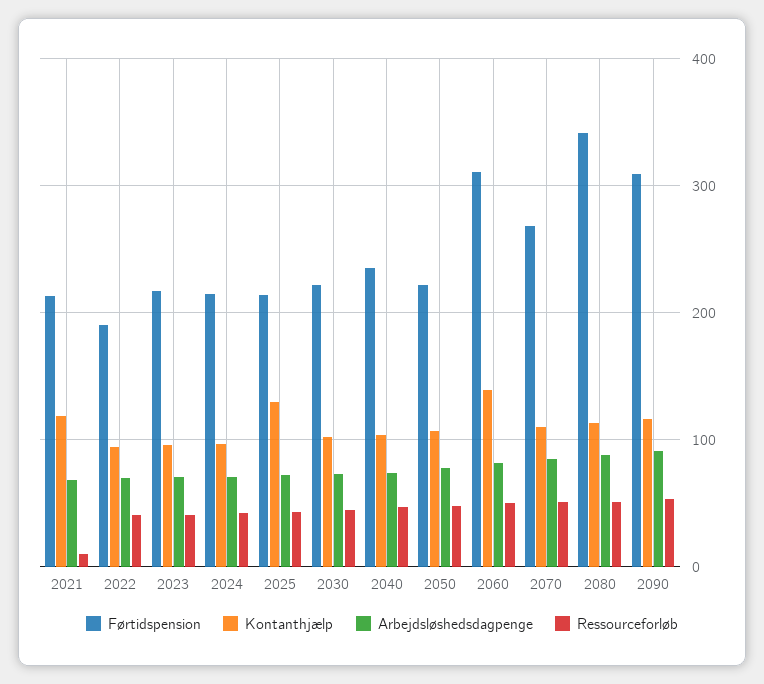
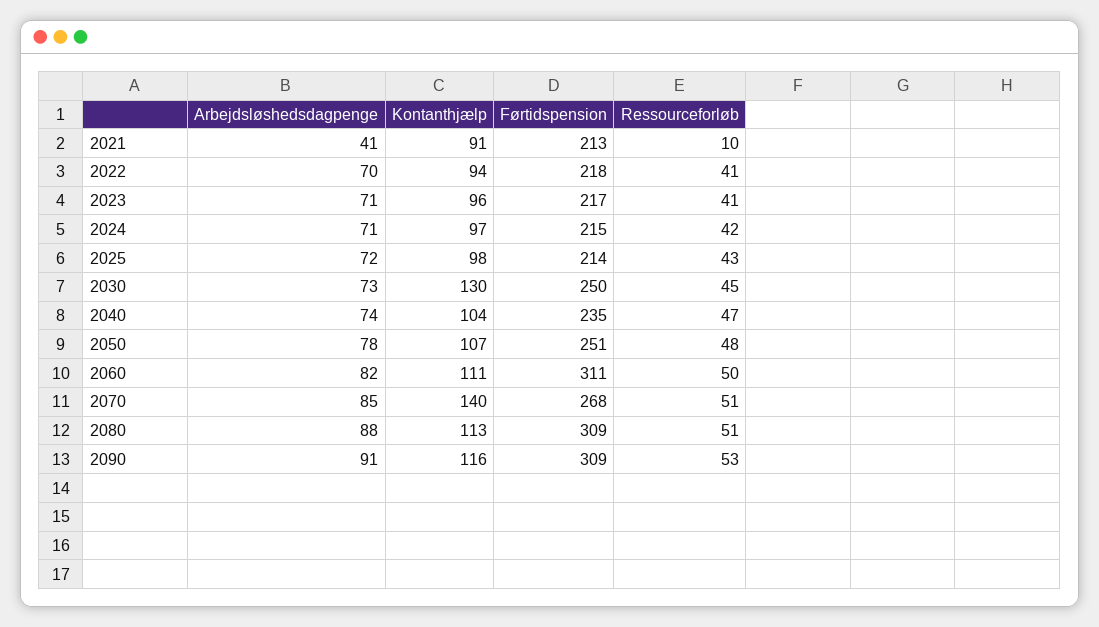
  {
    "Førtidspension": {
      "2021": 213,
-     "2022": 190,
+     "2022": 218,
      "2023": 217,
      "2024": 215,
      "2025": 214,
-     "2030": 220,
+     "2030": 250,
      "2040": 235,
-     "2050": 220,
+     "2050": 251,
      "2060": 311,
      "2070": 268,
-     "2080": 340,
+     "2080": 309,
      "2090": 309
    },
    "Kontanthjælp": {
-     "2021": 120,
+     "2021": 91,
      "2022": 94,
      "2023": 96,
      "2024": 97,
-     "2025": 130,
+     "2025": 98,
-     "2030": 100,
+     "2030": 130,
      "2040": 104,
      "2050": 107,
-     "2060": 140,
+     "2060": 111,
-     "2070": 110,
+     "2070": 140,
      "2080": 113,
      "2090": 116
    },
    "Arbejdsløshedsdagpenge": {
-     "2021": 70,
+     "2021": 41,
      "2022": 70,
      "2023": 71,
      "2024": 71,
      "2025": 72,
      "2030": 73,
      "2040": 74,
      "2050": 78,
      "2060": 82,
      "2070": 85,
      "2080": 88,
      "2090": 91
    },
    "Ressourceforløb": {
      "2021": 10,
      "2022": 41,
      "2023": 41,
      "2024": 42,
      "2025": 43,
      "2030": 45,
      "2040": 47,
      "2050": 48,
      "2060": 50,
      "2070": 51,
      "2080": 51,
      "2090": 53
    }
  }

